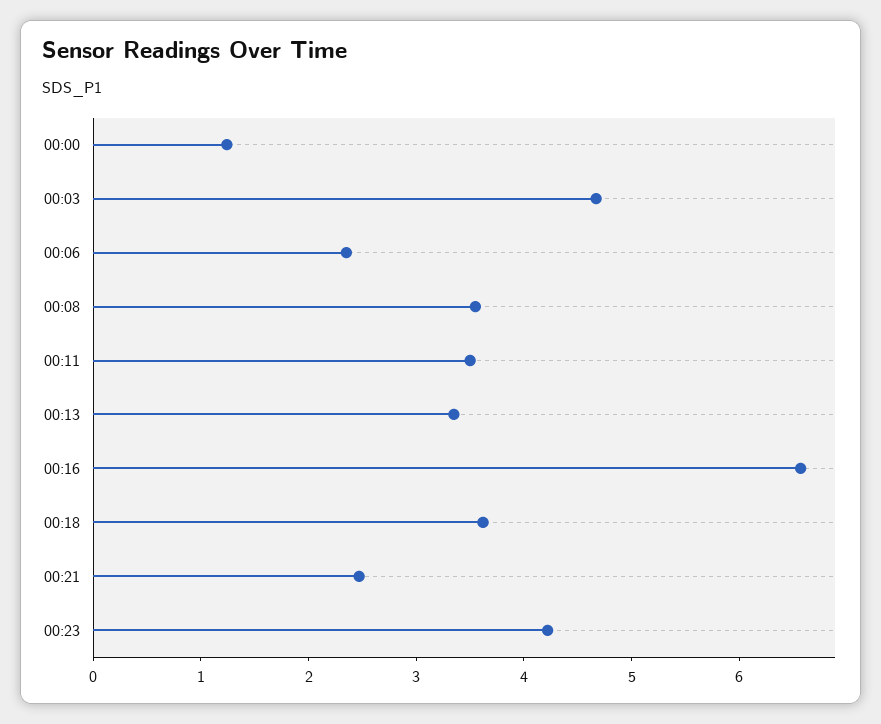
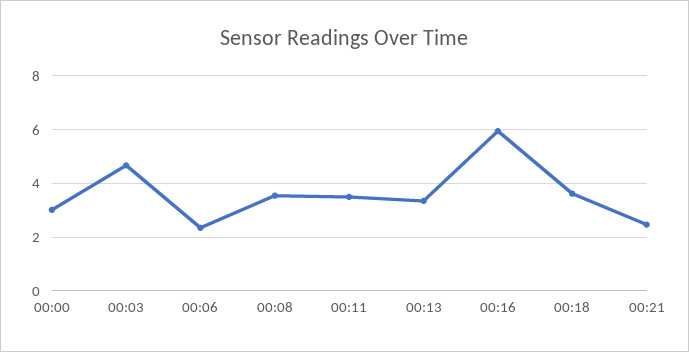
  {
-   "00:00": 1.2,
+   "00:00": 3,
    "00:03": 4.6,
    "00:06": 2.4,
    "00:08": 3.6,
    "00:11": 3.6,
    "00:13": 3.4,
-   "00:16": 6.6,
+   "00:16": 6,
    "00:18": 3.6,
-   "00:21": 2.4,
+   "00:21": 2.4
-   "00:23": 4.2
  }

